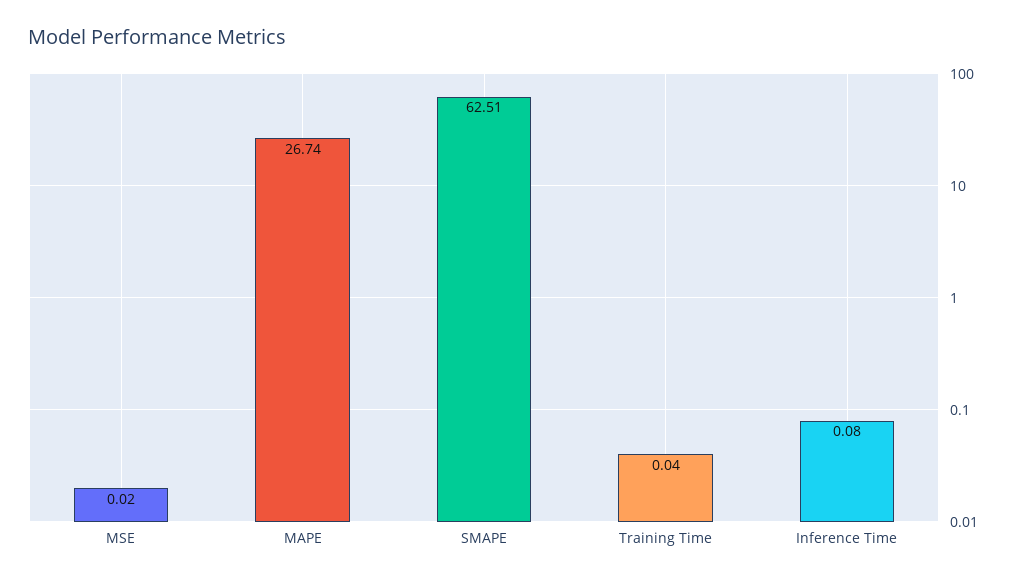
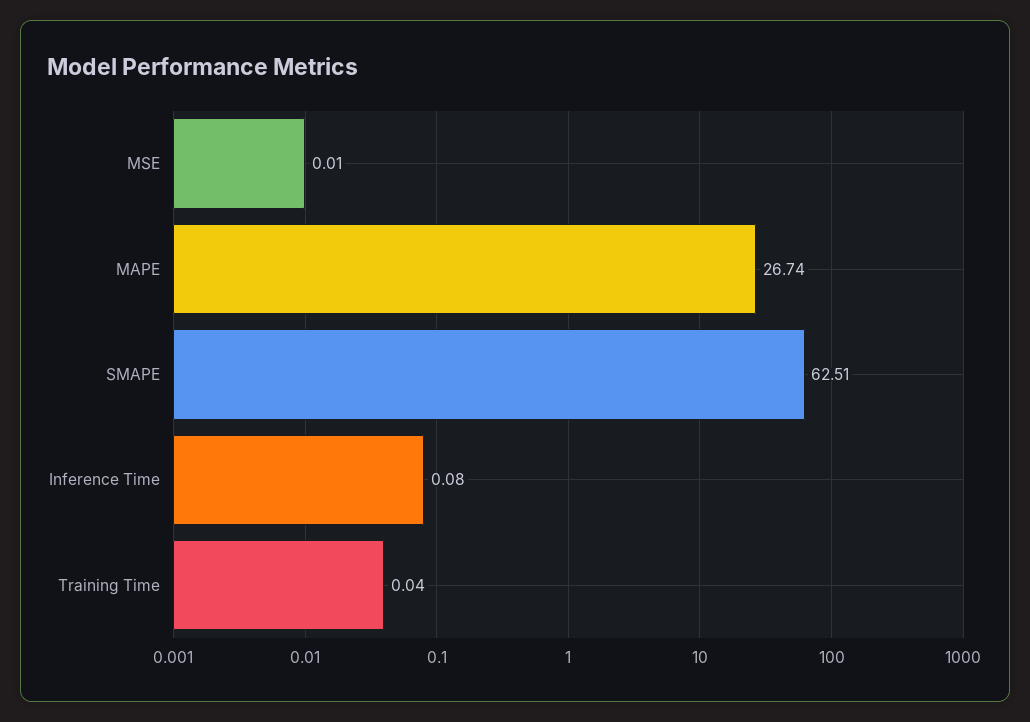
  {
-   "MSE": 0.02,
+   "MSE": 0.01,
    "MAPE": 26.74,
    "SMAPE": 62.51,
    "Training Time": 0.04,
    "Inference Time": 0.08
  }

